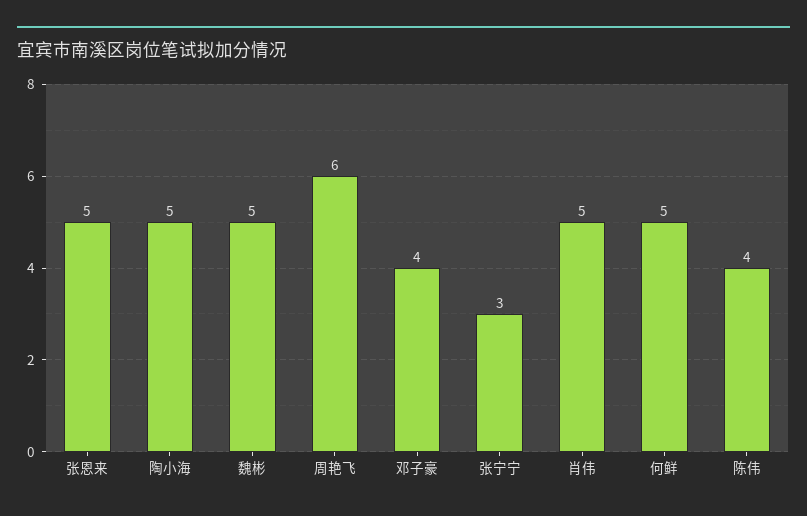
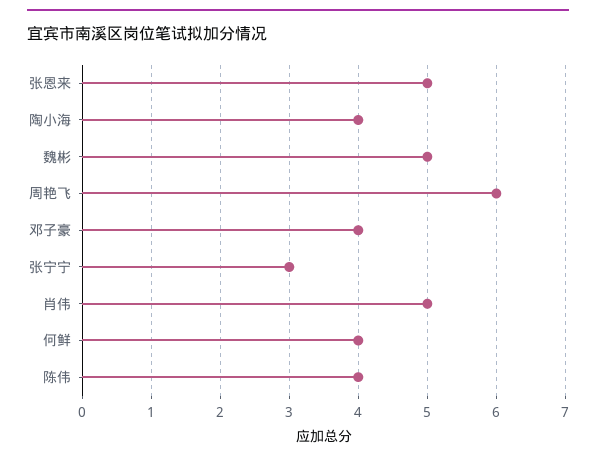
  {
    "张恩来": 5,
-   "陶小海": 5,
+   "陶小海": 4,
    "魏彬": 5,
    "周艳飞": 6,
    "邓子豪": 4,
    "张宁宁": 3,
    "肖伟": 5,
-   "何鲜": 5,
+   "何鲜": 4,
    "陈伟": 4
  }

